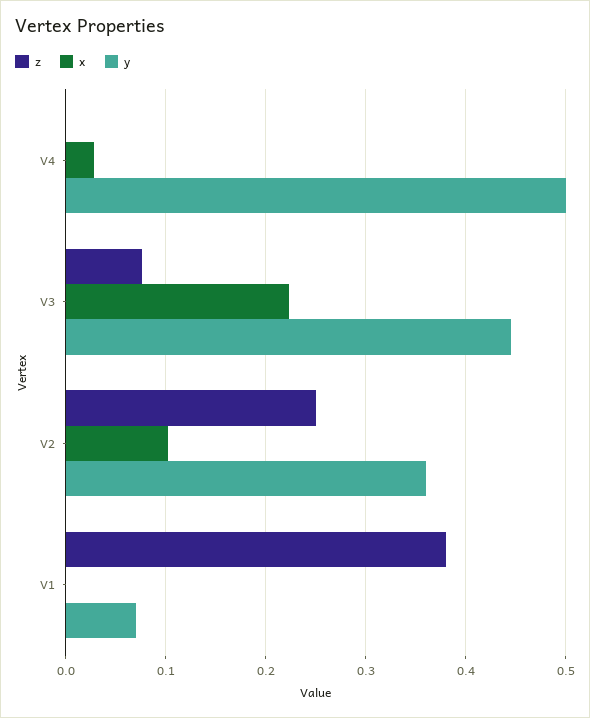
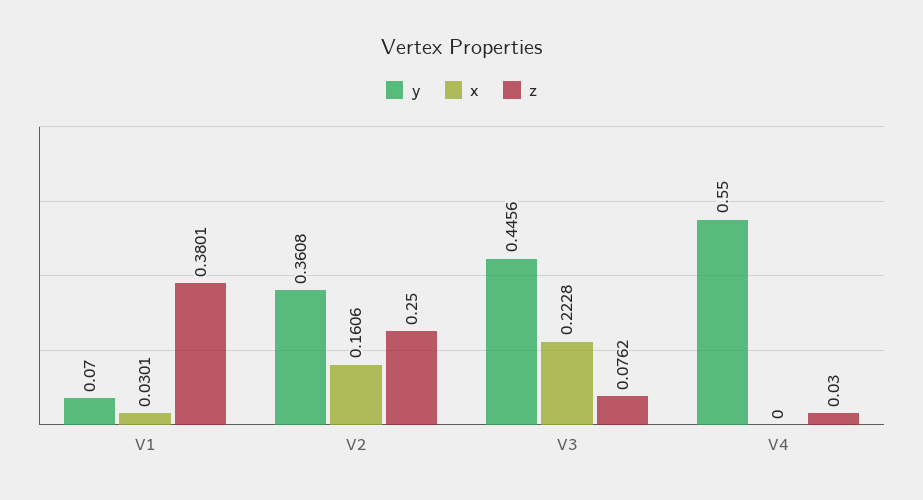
  {
    "z": {
-     "V4": 0,
+     "V4": 0.03,
      "V3": 0.0762,
      "V2": 0.25,
      "V1": 0.3801
    },
    "x": {
-     "V4": 0.03,
+     "V4": 0,
      "V3": 0.2228,
-     "V2": 0.1,
+     "V2": 0.1606,
-     "V1": 0
+     "V1": 0.0301
    },
    "y": {
-     "V4": 0.5,
+     "V4": 0.55,
      "V3": 0.4456,
      "V2": 0.3608,
      "V1": 0.07
    }
  }

